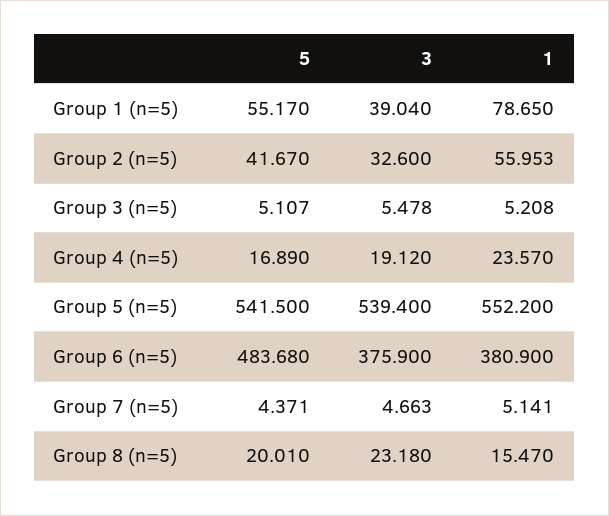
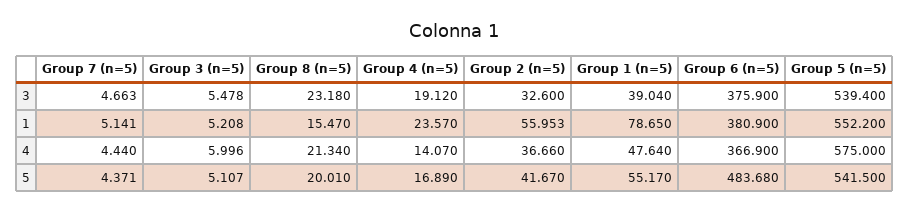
  {
    "5": {
      "Group 1 (n=5)": 55.17,
      "Group 2 (n=5)": 41.67,
      "Group 3 (n=5)": 5.107,
      "Group 4 (n=5)": 16.89,
      "Group 5 (n=5)": 541.5,
      "Group 6 (n=5)": 483.68,
      "Group 7 (n=5)": 4.371,
      "Group 8 (n=5)": 20.01
    },
    "3": {
      "Group 1 (n=5)": 39.04,
      "Group 2 (n=5)": 32.6,
      "Group 3 (n=5)": 5.478,
      "Group 4 (n=5)": 19.12,
      "Group 5 (n=5)": 539.4,
      "Group 6 (n=5)": 375.9,
      "Group 7 (n=5)": 4.663,
      "Group 8 (n=5)": 23.18
    },
    "1": {
      "Group 1 (n=5)": 78.65,
      "Group 2 (n=5)": 55.953,
      "Group 3 (n=5)": 5.208,
      "Group 4 (n=5)": 23.57,
      "Group 5 (n=5)": 552.2,
      "Group 6 (n=5)": 380.9,
      "Group 7 (n=5)": 5.141,
      "Group 8 (n=5)": 15.47
-   }
+   },
+   "4": {
+     "Group 7 (n=5)": 4.44,
+     "Group 3 (n=5)": 5.996,
+     "Group 8 (n=5)": 21.34,
+     "Group 4 (n=5)": 14.07,
+     "Group 2 (n=5)": 36.66,
+     "Group 1 (n=5)": 47.64,
+     "Group 6 (n=5)": 366.9,
+     "Group 5 (n=5)": 575
+   }
  }

